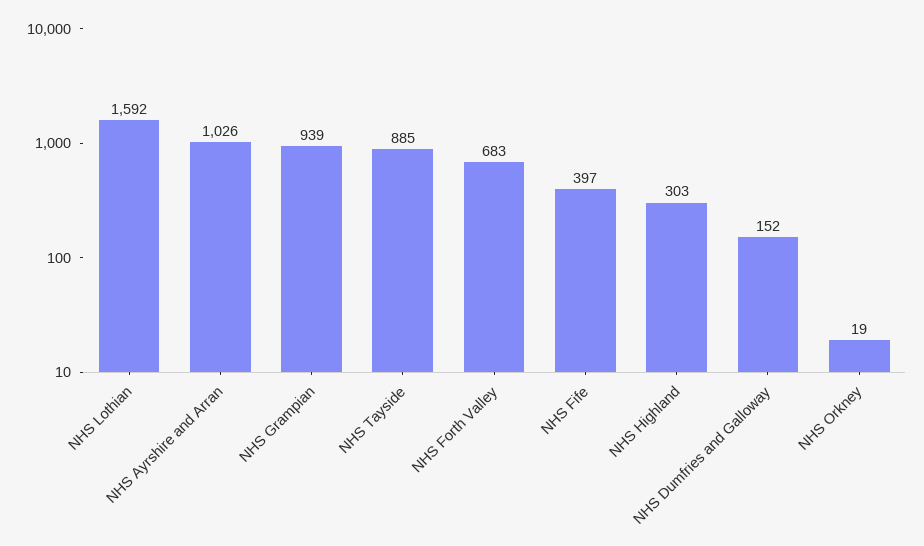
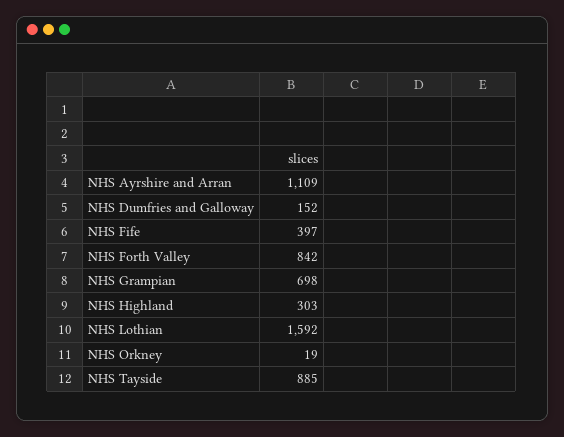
  {
    "NHS Lothian": 1592,
-   "NHS Ayrshire and Arran": 1026,
+   "NHS Ayrshire and Arran": 1109,
-   "NHS Grampian": 939,
+   "NHS Grampian": 698,
    "NHS Tayside": 885,
-   "NHS Forth Valley": 683,
+   "NHS Forth Valley": 842,
    "NHS Fife": 397,
    "NHS Highland": 303,
    "NHS Dumfries and Galloway": 152,
    "NHS Orkney": 19
  }

